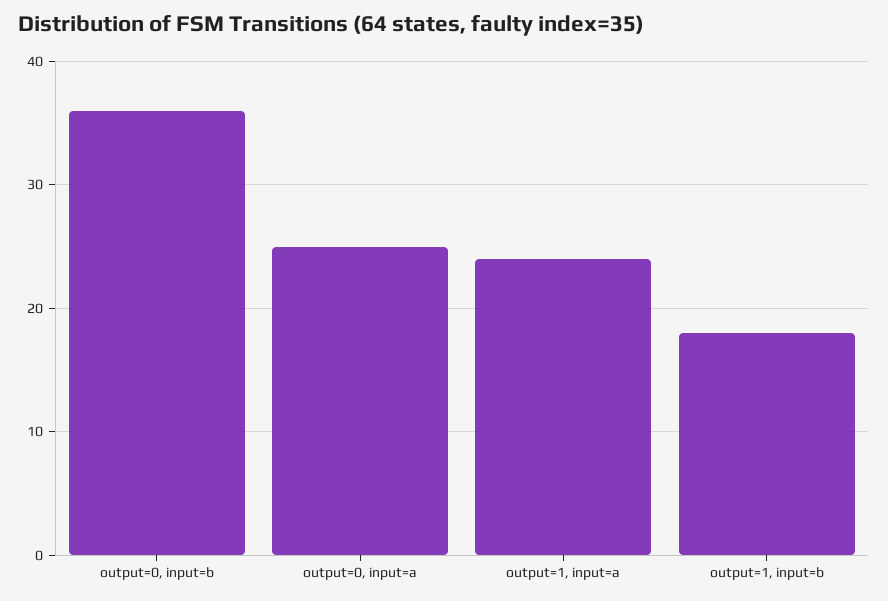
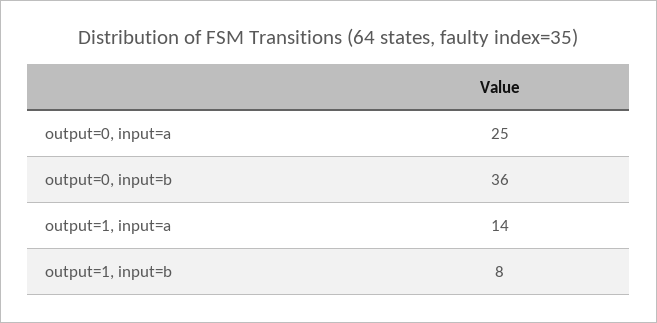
  {
    "output=0, input=b": 36,
    "output=0, input=a": 25,
-   "output=1, input=a": 24,
+   "output=1, input=a": 14,
-   "output=1, input=b": 18
+   "output=1, input=b": 8
  }

